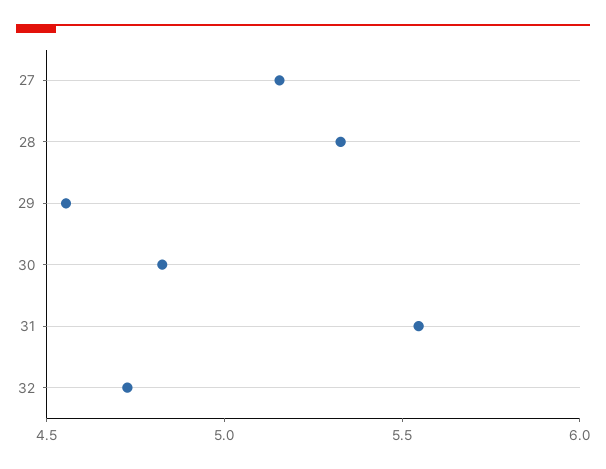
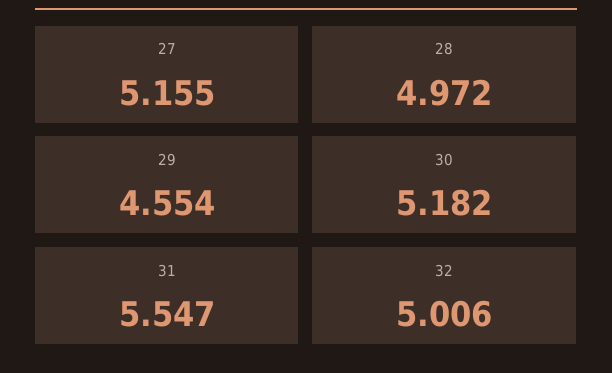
  {
    "27": 5.155,
-   "28": 5.3,
+   "28": 4.972,
    "29": 4.554,
-   "30": 4.8,
+   "30": 5.182,
    "31": 5.547,
-   "32": 4.7
+   "32": 5.006
  }

